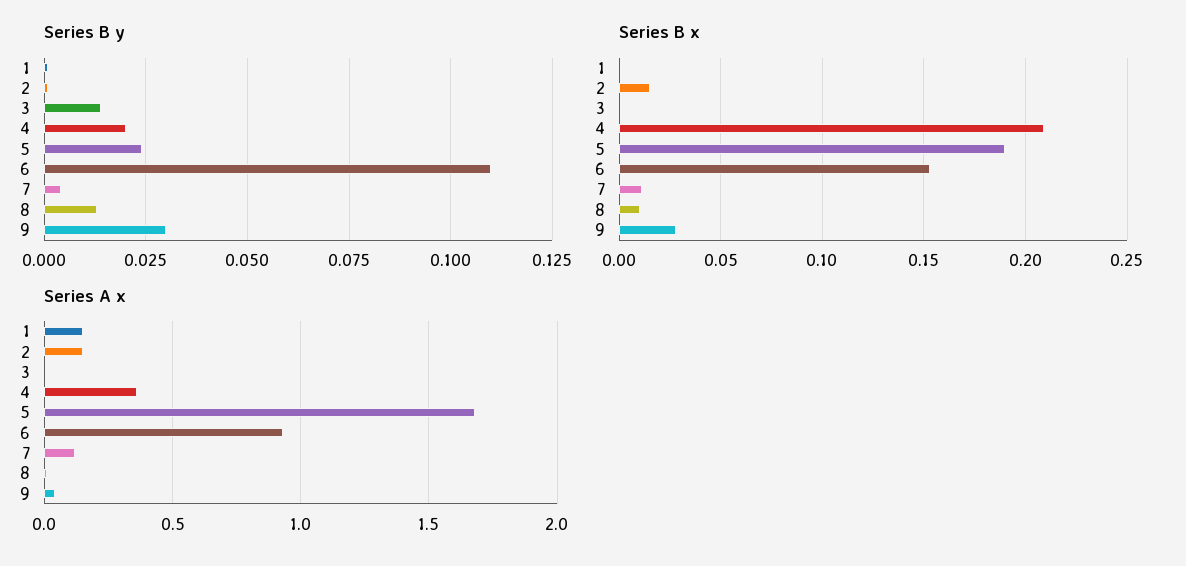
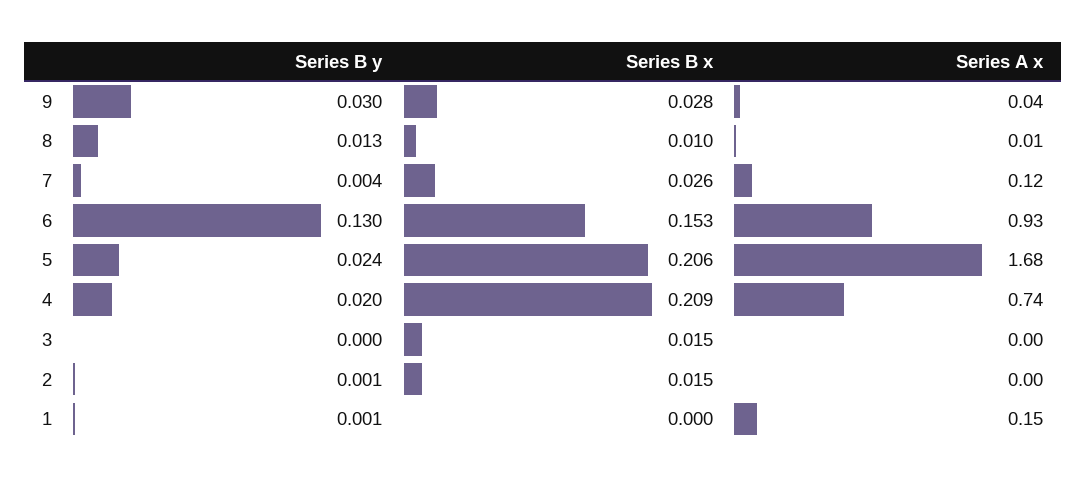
  {
    "Series B y": {
      "1": 0.001,
      "2": 0.001,
-     "3": 0.015,
+     "3": 0,
      "4": 0.02,
      "5": 0.024,
-     "6": 0.11,
+     "6": 0.13,
      "7": 0.004,
      "8": 0.013,
      "9": 0.03
    },
    "Series B x": {
      "1": 0,
      "2": 0.015,
-     "3": 0,
+     "3": 0.015,
      "4": 0.209,
-     "5": 0.19,
+     "5": 0.206,
      "6": 0.153,
-     "7": 0.01,
+     "7": 0.026,
      "8": 0.01,
      "9": 0.028
    },
    "Series A x": {
      "1": 0.15,
-     "2": 0.15,
+     "2": 0,
      "3": 0,
-     "4": 0.35,
+     "4": 0.74,
      "5": 1.68,
      "6": 0.93,
      "7": 0.12,
      "8": 0.01,
      "9": 0.04
    }
  }

